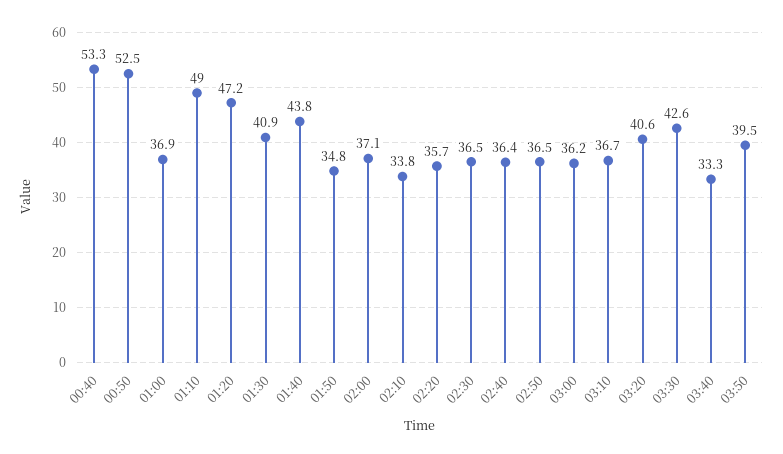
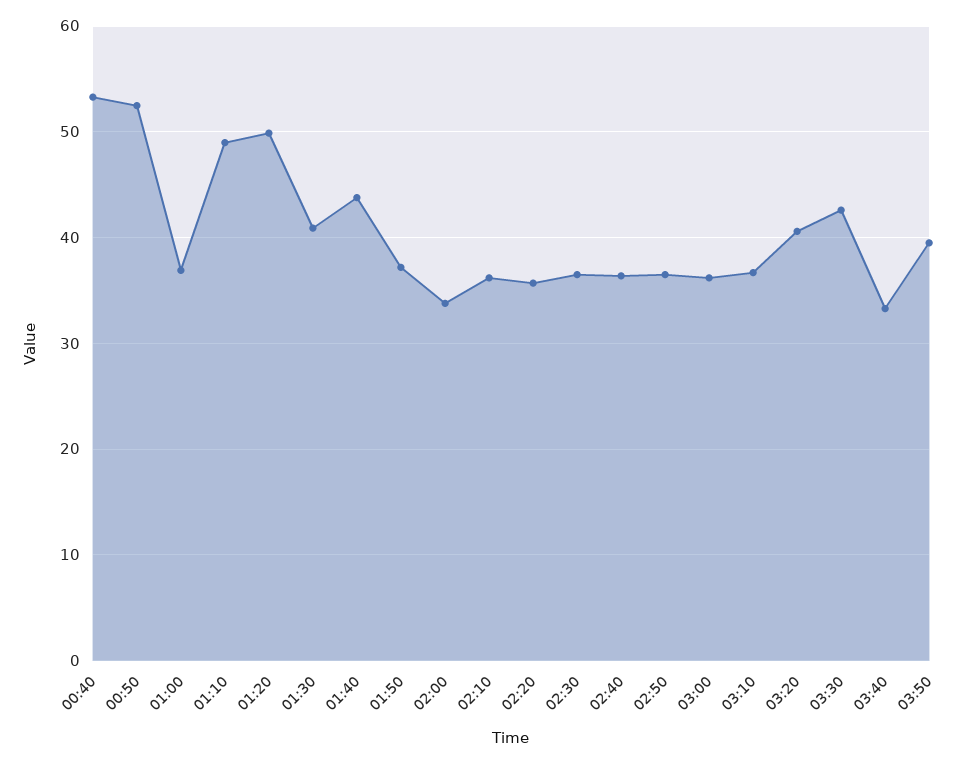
  {
    "00:40": 53.3,
    "00:50": 52.5,
    "01:00": 36.9,
    "01:10": 49,
-   "01:20": 47.2,
+   "01:20": 50,
    "01:30": 40.9,
    "01:40": 43.8,
-   "01:50": 34.8,
+   "01:50": 37,
-   "02:00": 37.1,
+   "02:00": 34,
-   "02:10": 33.8,
+   "02:10": 36,
    "02:20": 35.7,
    "02:30": 36.5,
    "02:40": 36.4,
    "02:50": 36.5,
    "03:00": 36.2,
    "03:10": 36.7,
    "03:20": 40.6,
    "03:30": 42.6,
    "03:40": 33.3,
    "03:50": 39.5
  }

